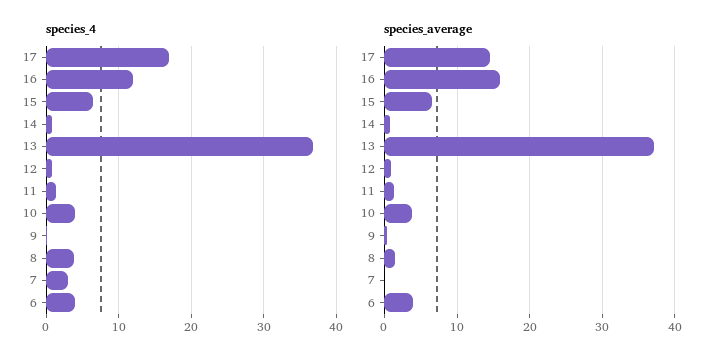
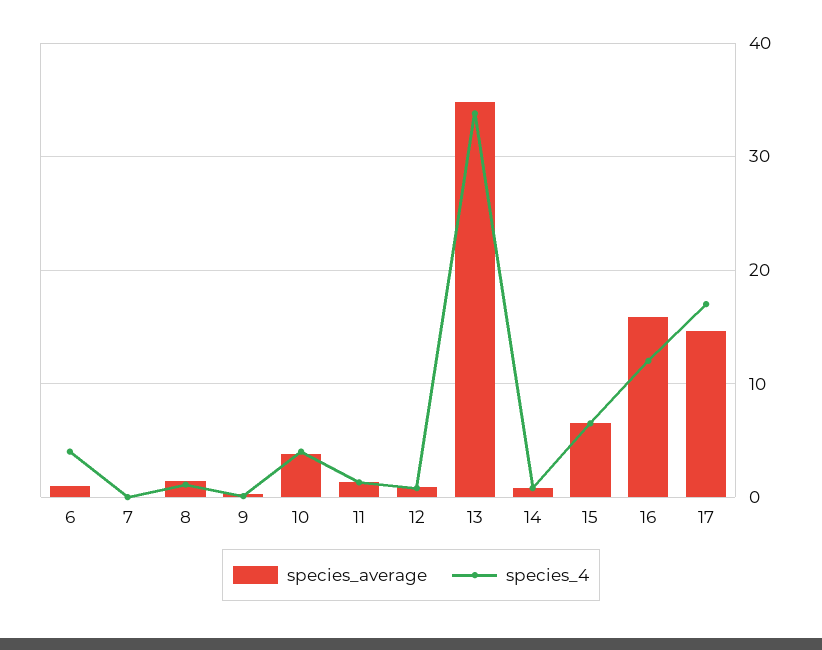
  {
    "species_4": {
      "17": 17,
      "16": 12,
      "15": 7,
      "14": 1,
-     "13": 37,
+     "13": 34,
      "12": 1,
      "11": 1,
      "10": 4,
      "9": 0,
-     "8": 4,
+     "8": 1,
-     "7": 3,
+     "7": 0,
      "6": 4
    },
    "species_average": {
      "17": 15,
      "16": 16,
      "15": 7,
      "14": 1,
-     "13": 37,
+     "13": 35,
      "12": 1,
      "11": 1,
      "10": 4,
      "9": 0,
      "8": 1,
      "7": 0,
-     "6": 4
+     "6": 1
    }
  }

